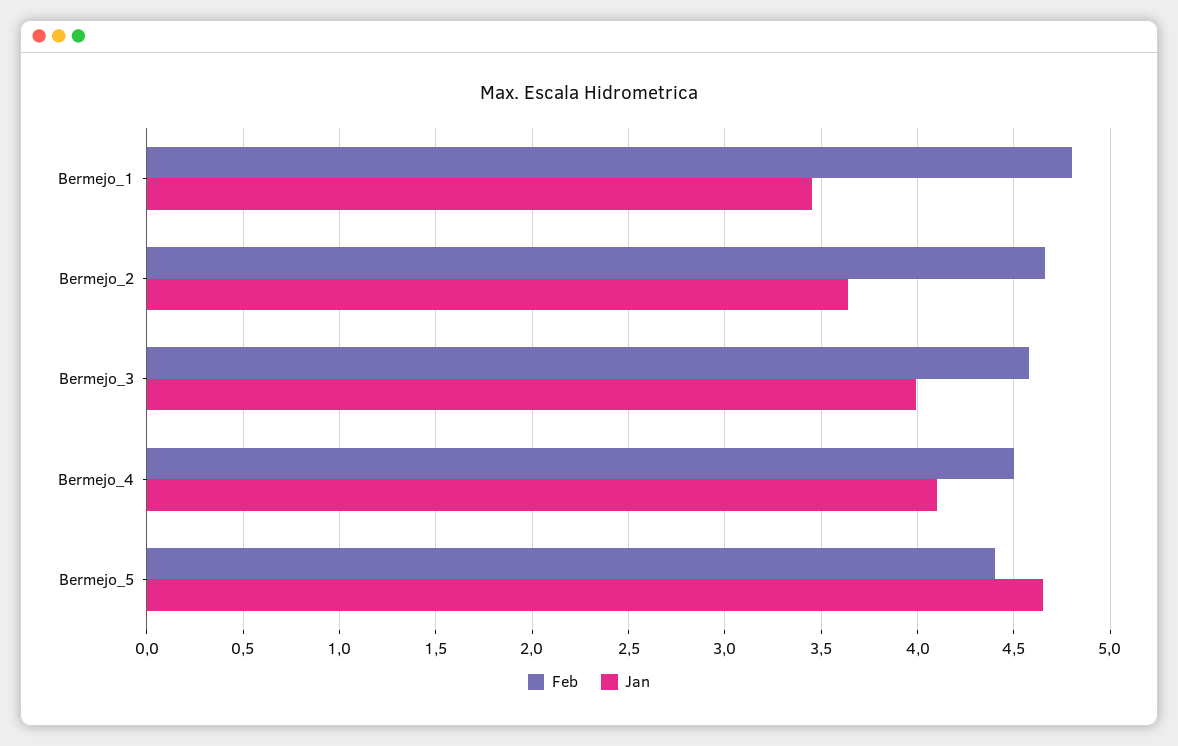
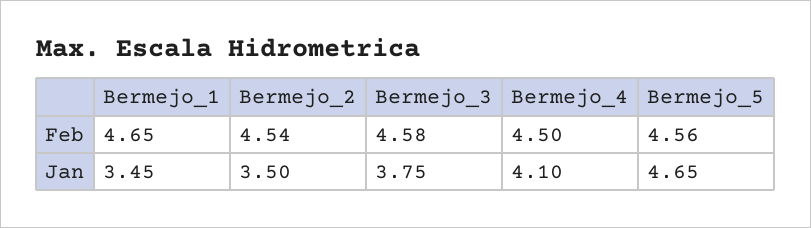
  {
    "Feb": {
-     "Bermejo_1": 4.8,
+     "Bermejo_1": 4.65,
-     "Bermejo_2": 4.65,
+     "Bermejo_2": 4.54,
      "Bermejo_3": 4.58,
      "Bermejo_4": 4.5,
-     "Bermejo_5": 4.4
+     "Bermejo_5": 4.56
    },
    "Jan": {
      "Bermejo_1": 3.45,
-     "Bermejo_2": 3.65,
+     "Bermejo_2": 3.5,
-     "Bermejo_3": 4,
+     "Bermejo_3": 3.75,
      "Bermejo_4": 4.1,
      "Bermejo_5": 4.65
    }
  }

